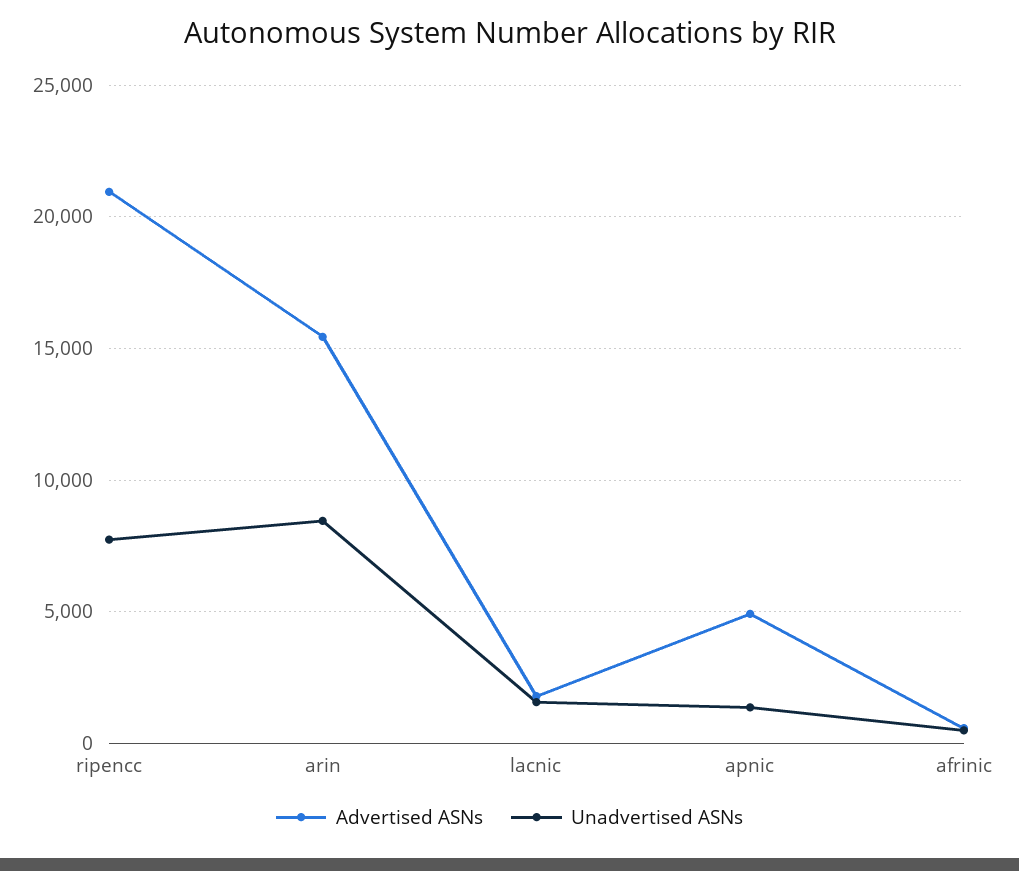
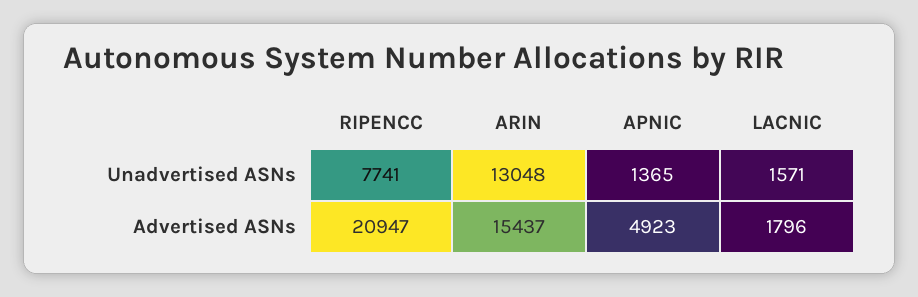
  {
    "Advertised ASNs": {
      "ripencc": 20947,
      "arin": 15437,
      "lacnic": 1796,
-     "apnic": 4923,
+     "apnic": 4923
-     "afrinic": 500
    },
    "Unadvertised ASNs": {
      "ripencc": 7741,
-     "arin": 8500,
+     "arin": 13048,
      "lacnic": 1571,
-     "apnic": 1365,
+     "apnic": 1365
-     "afrinic": 500
    }
  }

